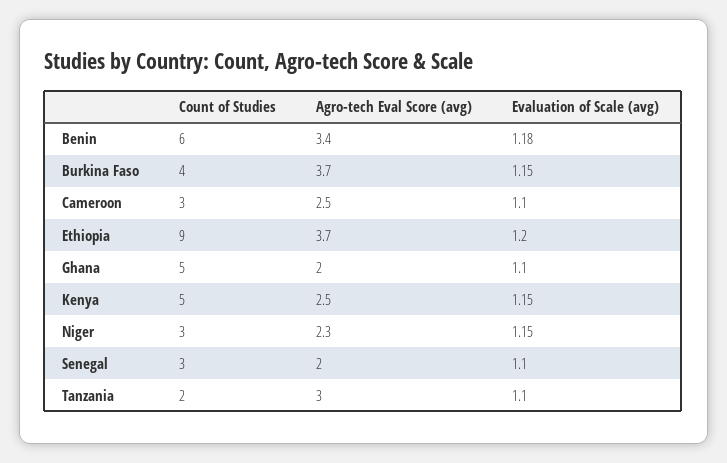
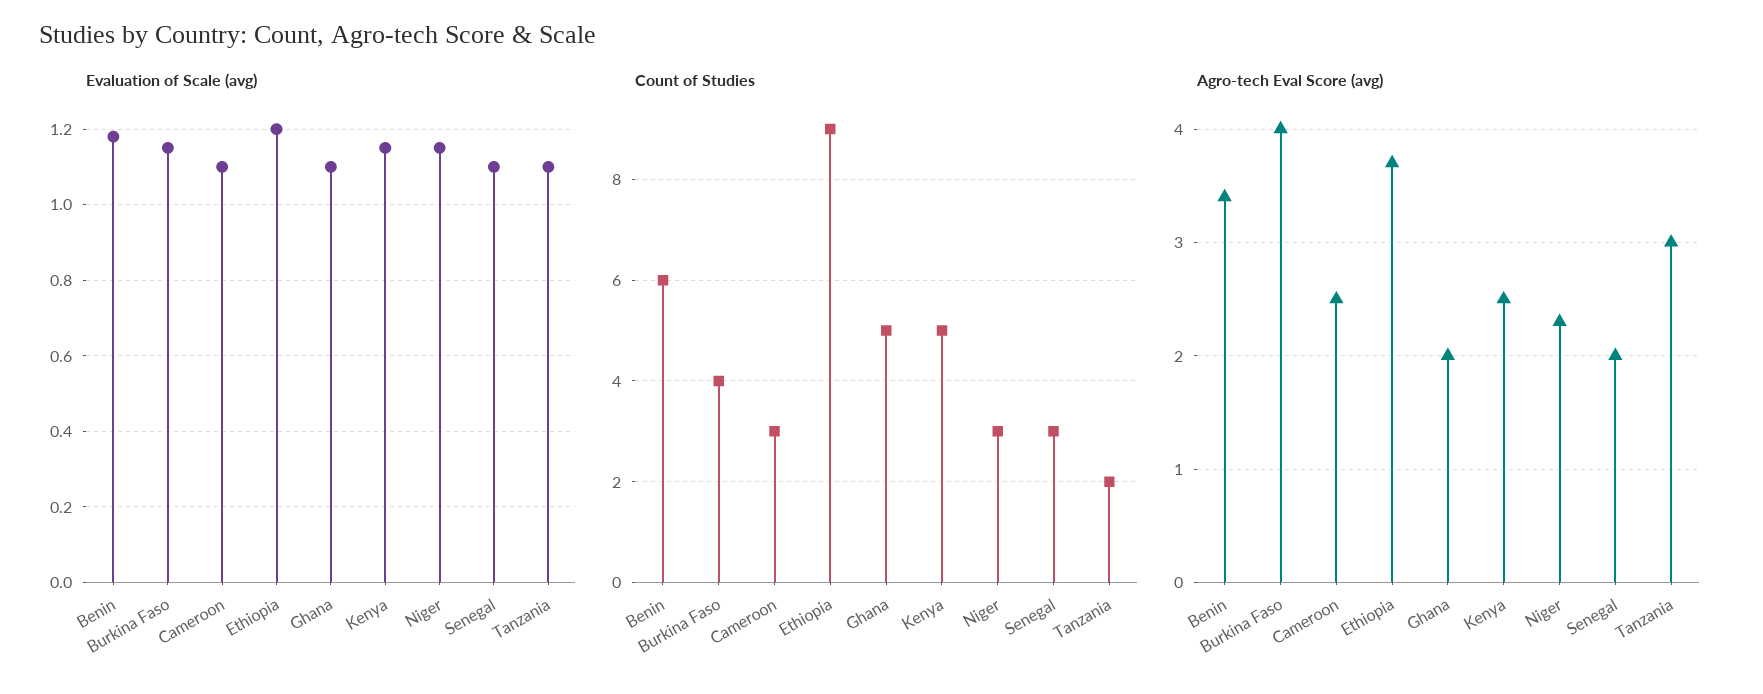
  {
    "Count of Studies": {
      "Benin": 6,
      "Burkina Faso": 4,
      "Cameroon": 3,
      "Ethiopia": 9,
      "Ghana": 5,
      "Kenya": 5,
      "Niger": 3,
      "Senegal": 3,
      "Tanzania": 2
    },
    "Agro-tech Eval Score (avg)": {
      "Benin": 3.4,
-     "Burkina Faso": 3.7,
+     "Burkina Faso": 4,
      "Cameroon": 2.5,
      "Ethiopia": 3.7,
      "Ghana": 2,
      "Kenya": 2.5,
      "Niger": 2.3,
      "Senegal": 2,
      "Tanzania": 3
    },
    "Evaluation of Scale (avg)": {
      "Benin": 1.18,
      "Burkina Faso": 1.15,
      "Cameroon": 1.1,
      "Ethiopia": 1.2,
      "Ghana": 1.1,
      "Kenya": 1.15,
      "Niger": 1.15,
      "Senegal": 1.1,
      "Tanzania": 1.1
    }
  }

